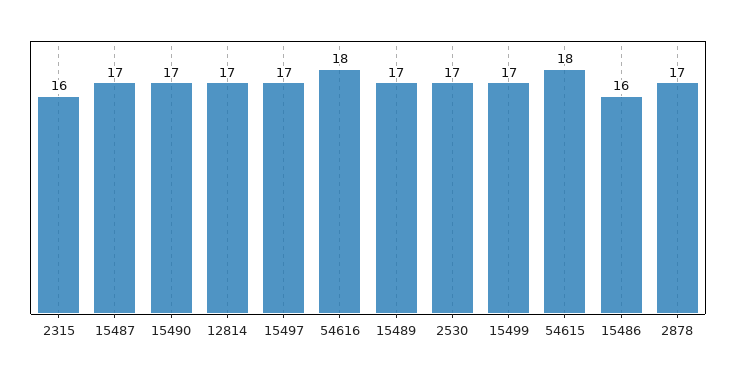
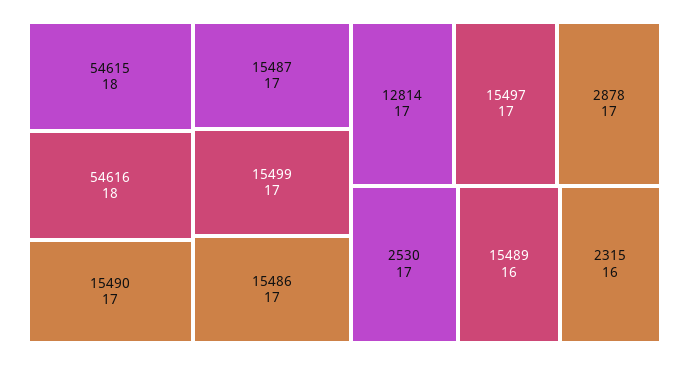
  {
    "2315": 16,
    "15487": 17,
    "15490": 17,
    "12814": 17,
    "15497": 17,
    "54616": 18,
-   "15489": 17,
+   "15489": 16,
    "2530": 17,
    "15499": 17,
    "54615": 18,
-   "15486": 16,
+   "15486": 17,
    "2878": 17
  }

